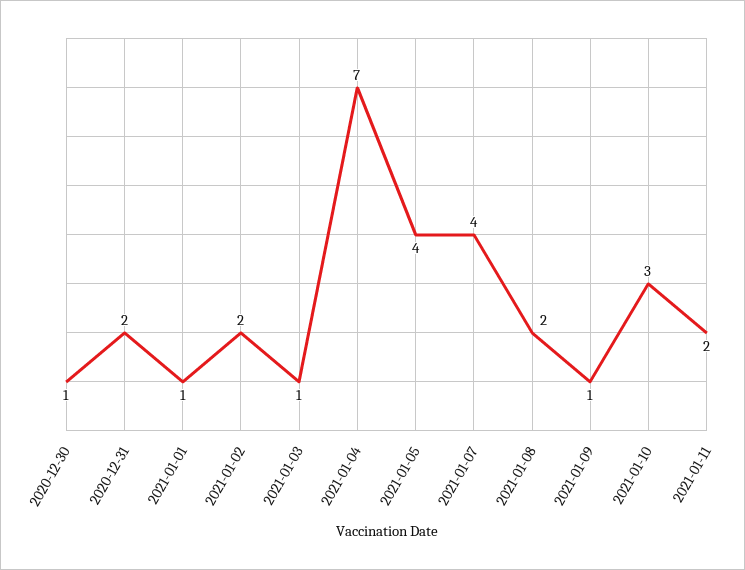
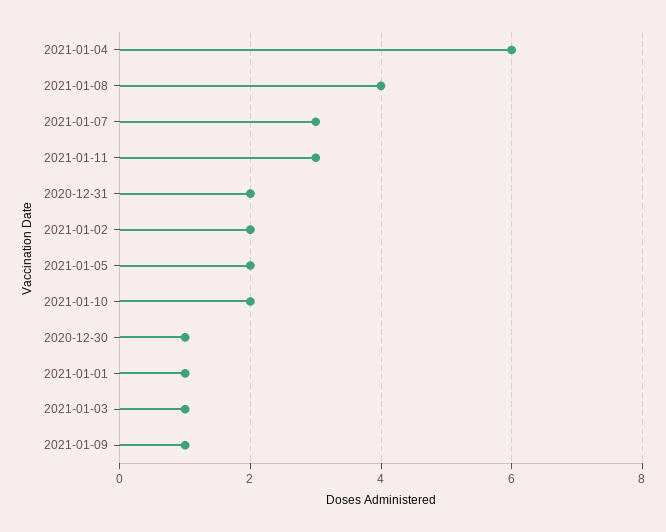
  {
    "2020-12-30": 1,
    "2020-12-31": 2,
    "2021-01-01": 1,
    "2021-01-02": 2,
    "2021-01-03": 1,
-   "2021-01-04": 7,
+   "2021-01-04": 6,
-   "2021-01-05": 4,
+   "2021-01-05": 2,
-   "2021-01-07": 4,
+   "2021-01-07": 3,
-   "2021-01-08": 2,
+   "2021-01-08": 4,
    "2021-01-09": 1,
-   "2021-01-10": 3,
+   "2021-01-10": 2,
-   "2021-01-11": 2
+   "2021-01-11": 3
  }

